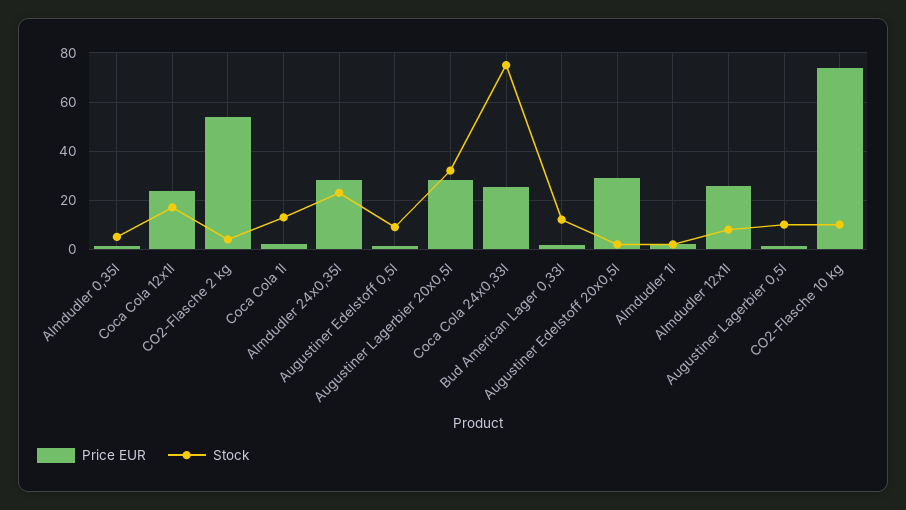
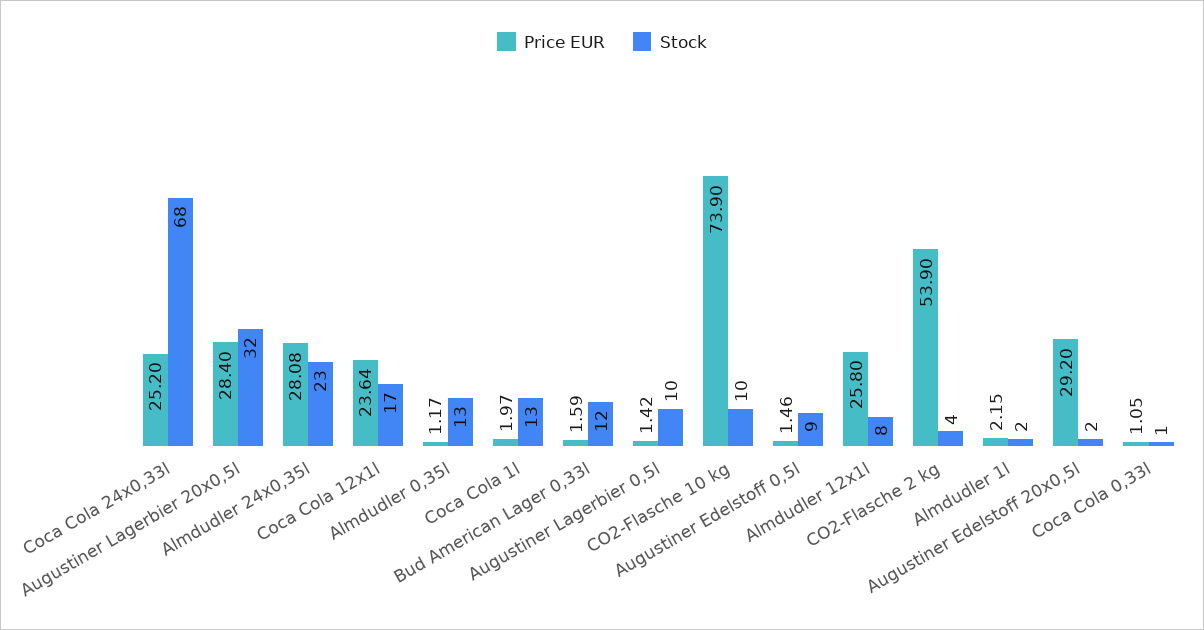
  {
    "Price EUR": {
      "Almdudler 0,35l": 1.17,
      "Coca Cola 12x1l": 23.64,
      "CO2-Flasche 2 kg": 53.9,
      "Coca Cola 1l": 1.97,
      "Almdudler 24x0,35l": 28.08,
      "Augustiner Edelstoff 0,5l": 1.46,
      "Augustiner Lagerbier 20x0,5l": 28.4,
      "Coca Cola 24x0,33l": 25.2,
      "Bud American Lager 0,33l": 1.59,
      "Augustiner Edelstoff 20x0,5l": 29.2,
      "Almdudler 1l": 2.15,
      "Almdudler 12x1l": 25.8,
      "Augustiner Lagerbier 0,5l": 1.42,
-     "CO2-Flasche 10 kg": 73.9
+     "CO2-Flasche 10 kg": 73.9,
+     "Coca Cola 0,33l": 1.05
    },
    "Stock": {
-     "Almdudler 0,35l": 5,
+     "Almdudler 0,35l": 13,
      "Coca Cola 12x1l": 17,
      "CO2-Flasche 2 kg": 4,
      "Coca Cola 1l": 13,
      "Almdudler 24x0,35l": 23,
      "Augustiner Edelstoff 0,5l": 9,
      "Augustiner Lagerbier 20x0,5l": 32,
-     "Coca Cola 24x0,33l": 75,
+     "Coca Cola 24x0,33l": 68,
      "Bud American Lager 0,33l": 12,
      "Augustiner Edelstoff 20x0,5l": 2,
      "Almdudler 1l": 2,
      "Almdudler 12x1l": 8,
      "Augustiner Lagerbier 0,5l": 10,
-     "CO2-Flasche 10 kg": 10
+     "CO2-Flasche 10 kg": 10,
+     "Coca Cola 0,33l": 1
    }
  }

